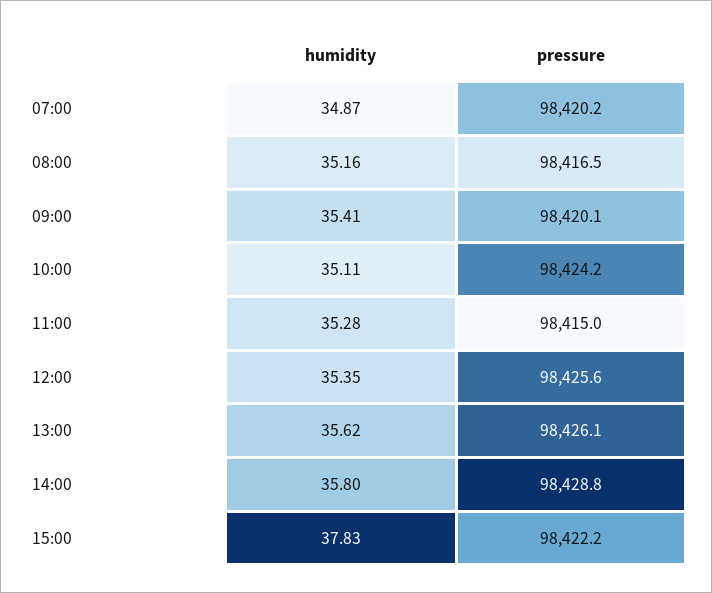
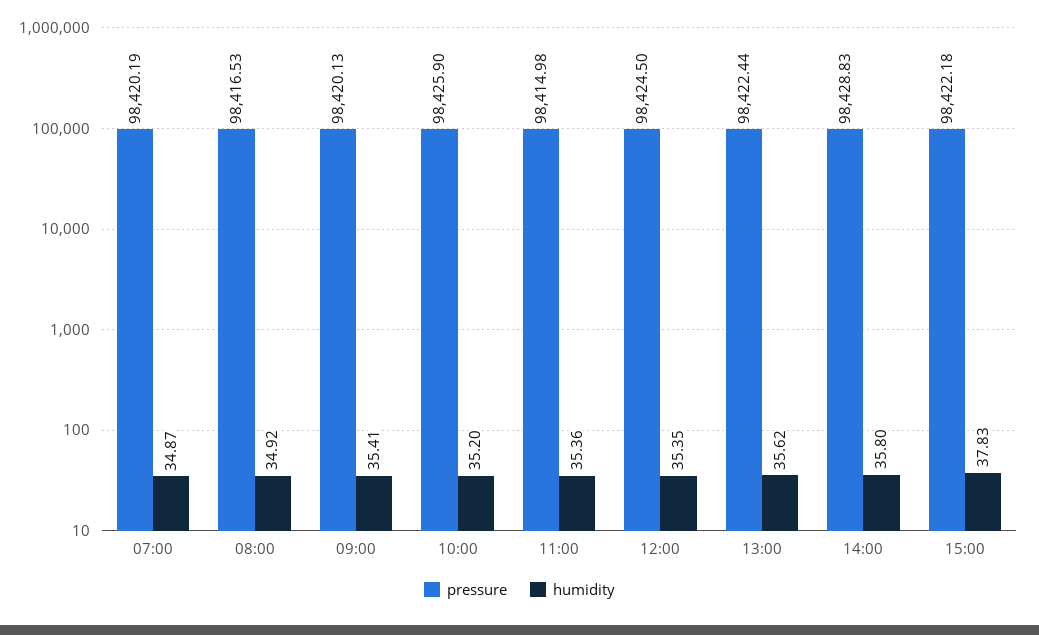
  {
    "humidity": {
      "07:00": 34.87,
-     "08:00": 35.16,
+     "08:00": 34.92,
      "09:00": 35.41,
-     "10:00": 35.11,
+     "10:00": 35.2,
-     "11:00": 35.28,
+     "11:00": 35.36,
      "12:00": 35.35,
      "13:00": 35.62,
      "14:00": 35.8,
      "15:00": 37.83
    },
    "pressure": {
      "07:00": 98420.19,
      "08:00": 98416.53,
      "09:00": 98420.13,
-     "10:00": 98424.2,
+     "10:00": 98425.9,
      "11:00": 98414.98,
-     "12:00": 98425.6,
+     "12:00": 98424.5,
-     "13:00": 98426.1,
+     "13:00": 98422.44,
      "14:00": 98428.83,
      "15:00": 98422.18
    }
  }

